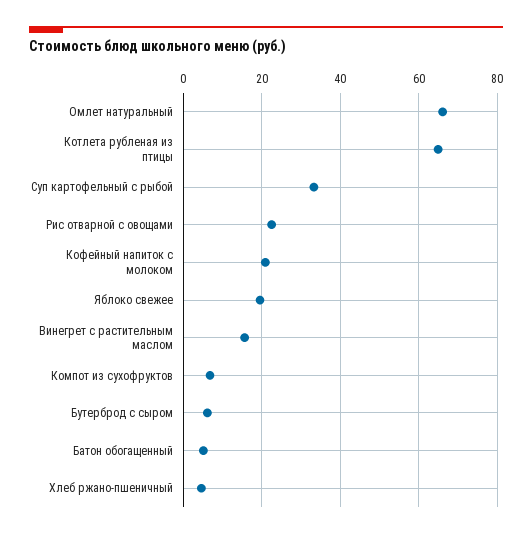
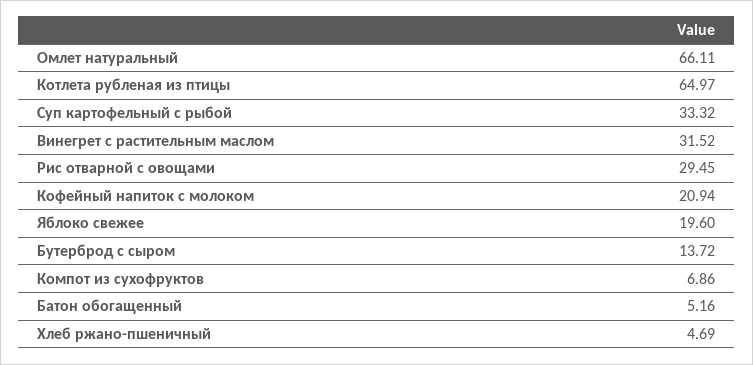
  {
    "Омлет натуральный": 66.11,
    "Котлета рубленая из птицы": 64.97,
    "Суп картофельный с рыбой": 33.32,
-   "Рис отварной с овощами": 22,
+   "Рис отварной с овощами": 29.45,
    "Кофейный напиток с молоком": 20.94,
    "Яблоко свежее": 19.6,
-   "Винегрет с растительным маслом": 16,
+   "Винегрет с растительным маслом": 31.52,
    "Компот из сухофруктов": 6.86,
-   "Бутерброд с сыром": 6,
+   "Бутерброд с сыром": 13.72,
    "Батон обогащенный": 5.16,
    "Хлеб ржано-пшеничный": 4.69
  }

